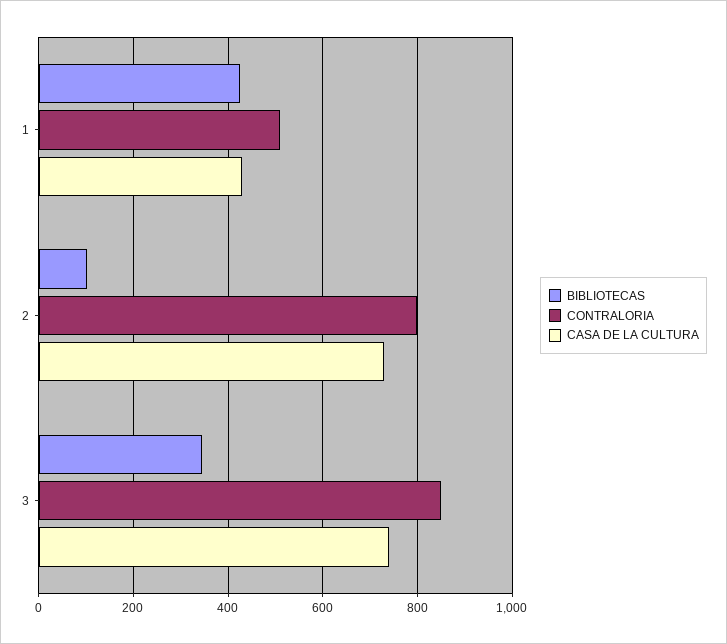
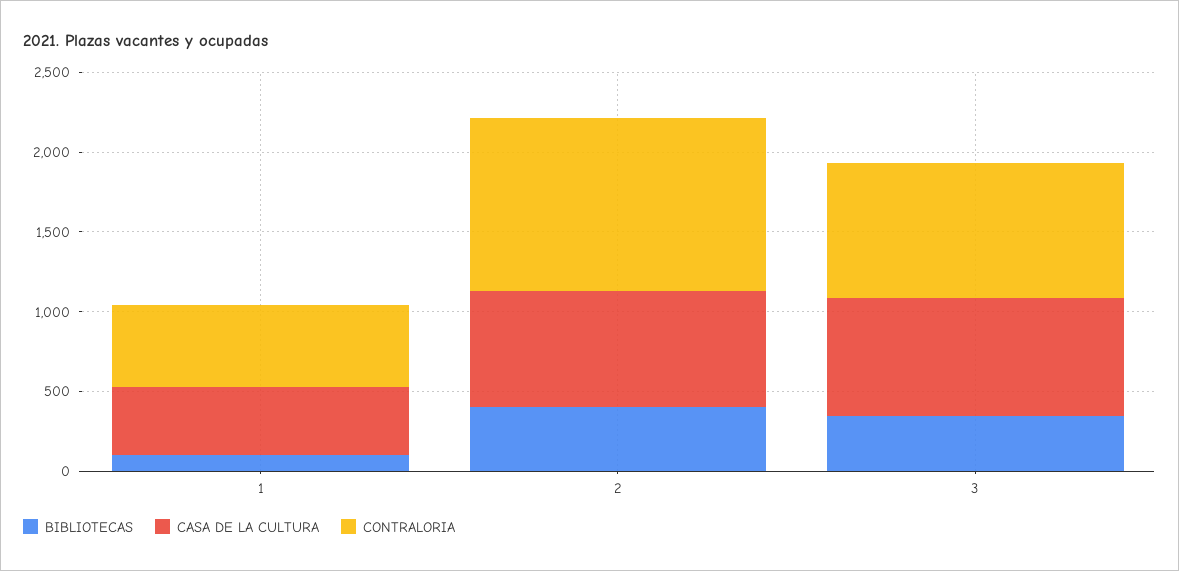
  {
    "BIBLIOTECAS": {
-     "1": 420,
+     "1": 100,
-     "2": 100,
+     "2": 400,
      "3": 340
    },
    "CONTRALORIA": {
      "1": 520,
-     "2": 800,
+     "2": 1100,
      "3": 860
    },
    "CASA DE LA CULTURA": {
      "1": 440,
      "2": 720,
      "3": 740
    }
  }

